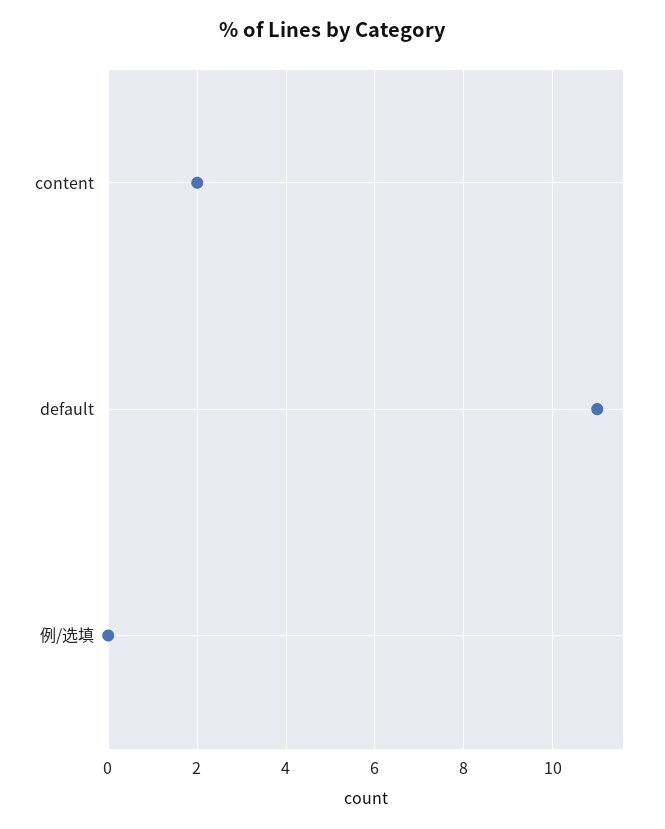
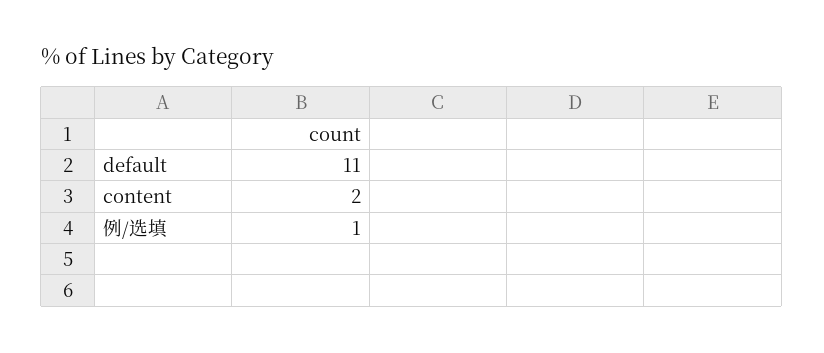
  {
    "content": 2,
    "default": 11,
-   "例/选填": 0
+   "例/选填": 1
  }

